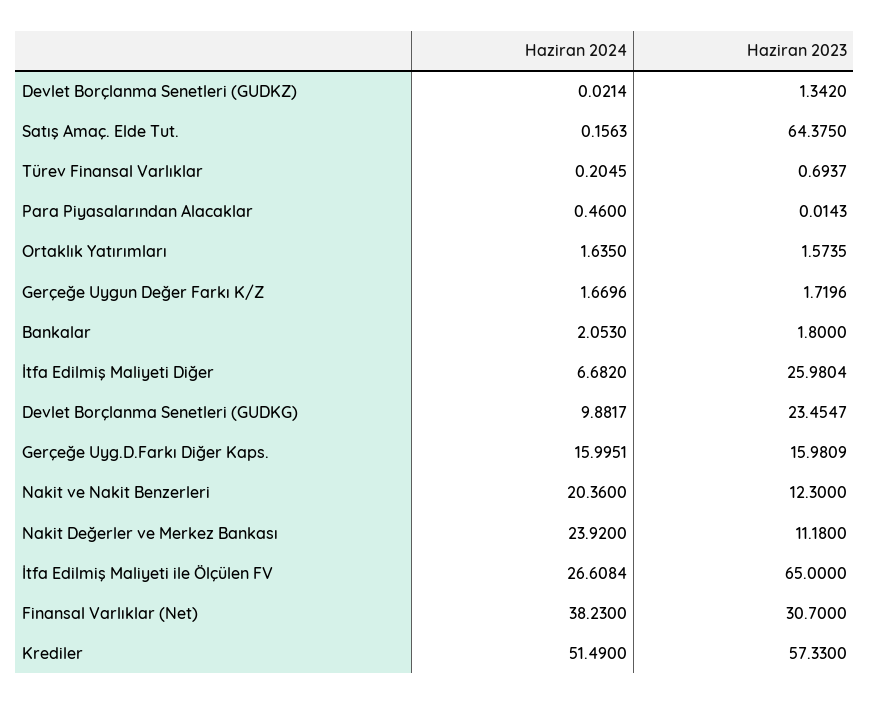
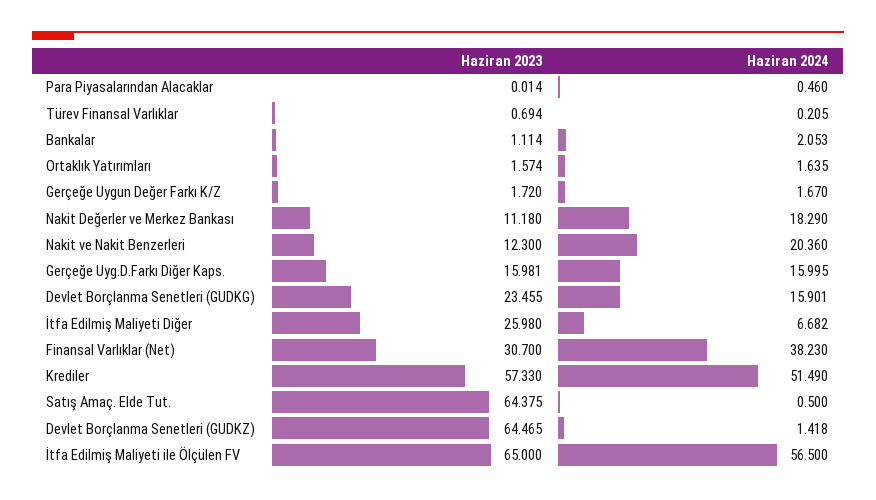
  {
    "Haziran 2024": {
-     "Devlet Borçlanma Senetleri (GUDKZ)": 0.0214,
+     "Devlet Borçlanma Senetleri (GUDKZ)": 1.418,
-     "Satış Amaç. Elde Tut.": 0.1563,
+     "Satış Amaç. Elde Tut.": 0.5,
      "Türev Finansal Varlıklar": 0.2045,
      "Para Piyasalarından Alacaklar": 0.46,
      "Ortaklık Yatırımları": 1.635,
      "Gerçeğe Uygun Değer Farkı K/Z": 1.6696,
      "Bankalar": 2.053,
      "İtfa Edilmiş Maliyeti Diğer": 6.682,
-     "Devlet Borçlanma Senetleri (GUDKG)": 9.8817,
+     "Devlet Borçlanma Senetleri (GUDKG)": 15.901,
      "Gerçeğe Uyg.D.Farkı Diğer Kaps.": 15.9951,
      "Nakit ve Nakit Benzerleri": 20.36,
-     "Nakit Değerler ve Merkez Bankası": 23.92,
+     "Nakit Değerler ve Merkez Bankası": 18.29,
-     "İtfa Edilmiş Maliyeti ile Ölçülen FV": 26.6084,
+     "İtfa Edilmiş Maliyeti ile Ölçülen FV": 56.5,
      "Finansal Varlıklar (Net)": 38.23,
      "Krediler": 51.49
    },
    "Haziran 2023": {
-     "Devlet Borçlanma Senetleri (GUDKZ)": 1.342,
+     "Devlet Borçlanma Senetleri (GUDKZ)": 64.465,
      "Satış Amaç. Elde Tut.": 64.375,
      "Türev Finansal Varlıklar": 0.6937,
      "Para Piyasalarından Alacaklar": 0.0143,
      "Ortaklık Yatırımları": 1.5735,
      "Gerçeğe Uygun Değer Farkı K/Z": 1.7196,
-     "Bankalar": 1.8,
+     "Bankalar": 1.114,
      "İtfa Edilmiş Maliyeti Diğer": 25.9804,
      "Devlet Borçlanma Senetleri (GUDKG)": 23.4547,
      "Gerçeğe Uyg.D.Farkı Diğer Kaps.": 15.9809,
      "Nakit ve Nakit Benzerleri": 12.3,
      "Nakit Değerler ve Merkez Bankası": 11.18,
      "İtfa Edilmiş Maliyeti ile Ölçülen FV": 65,
      "Finansal Varlıklar (Net)": 30.7,
      "Krediler": 57.33
    }
  }

